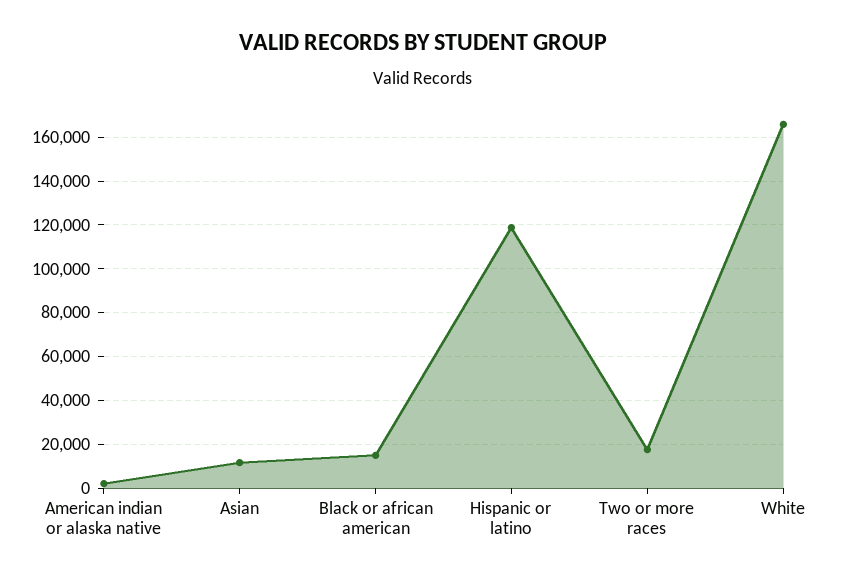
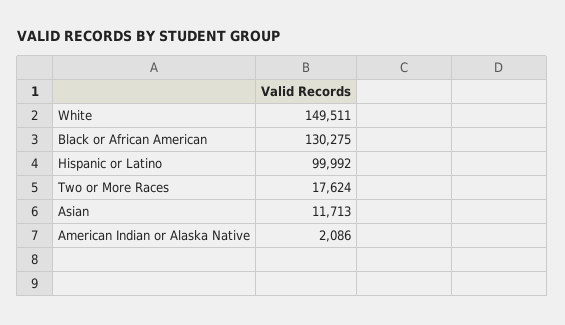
  {
    "American indian or alaska native": 2086,
    "Asian": 11713,
-   "Black or african american": 15000,
+   "Black or african american": 130275,
-   "Hispanic or latino": 120000,
+   "Hispanic or latino": 99992,
    "Two or more races": 17624,
-   "White": 165000
+   "White": 149511
  }

